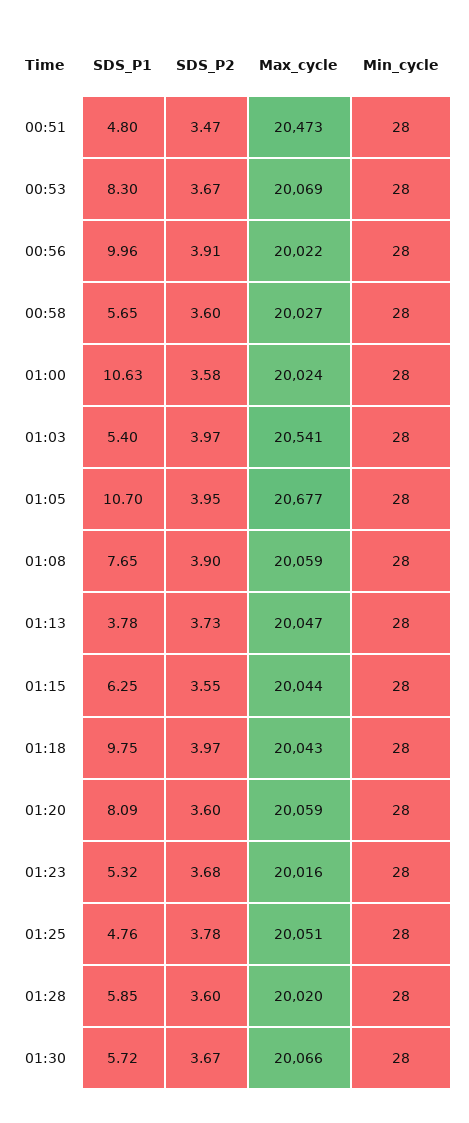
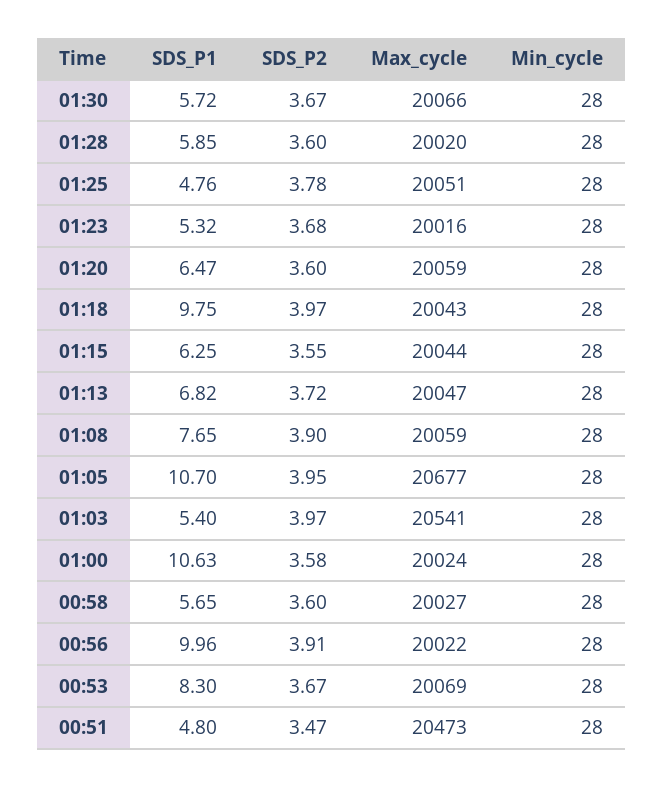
  {
    "SDS_P1": {
      "00:51": 4.8,
      "00:53": 8.3,
      "00:56": 9.96,
      "00:58": 5.65,
      "01:00": 10.63,
      "01:03": 5.4,
      "01:05": 10.7,
      "01:08": 7.65,
-     "01:13": 3.78,
+     "01:13": 6.82,
      "01:15": 6.25,
      "01:18": 9.75,
-     "01:20": 8.09,
+     "01:20": 6.47,
      "01:23": 5.32,
      "01:25": 4.76,
      "01:28": 5.85,
      "01:30": 5.72
    },
    "SDS_P2": {
      "00:51": 3.47,
      "00:53": 3.67,
      "00:56": 3.91,
      "00:58": 3.6,
      "01:00": 3.58,
      "01:03": 3.97,
      "01:05": 3.95,
      "01:08": 3.9,
-     "01:13": 3.73,
+     "01:13": 3.72,
      "01:15": 3.55,
      "01:18": 3.97,
      "01:20": 3.6,
      "01:23": 3.68,
      "01:25": 3.78,
      "01:28": 3.6,
      "01:30": 3.67
    },
    "Max_cycle": {
      "00:51": 20473,
      "00:53": 20069,
      "00:56": 20022,
      "00:58": 20027,
      "01:00": 20024,
      "01:03": 20541,
      "01:05": 20677,
      "01:08": 20059,
      "01:13": 20047,
      "01:15": 20044,
      "01:18": 20043,
      "01:20": 20059,
      "01:23": 20016,
      "01:25": 20051,
      "01:28": 20020,
      "01:30": 20066
    },
    "Min_cycle": {
      "00:51": 28,
      "00:53": 28,
      "00:56": 28,
      "00:58": 28,
      "01:00": 28,
      "01:03": 28,
      "01:05": 28,
      "01:08": 28,
      "01:13": 28,
      "01:15": 28,
      "01:18": 28,
      "01:20": 28,
      "01:23": 28,
      "01:25": 28,
      "01:28": 28,
      "01:30": 28
    }
  }

